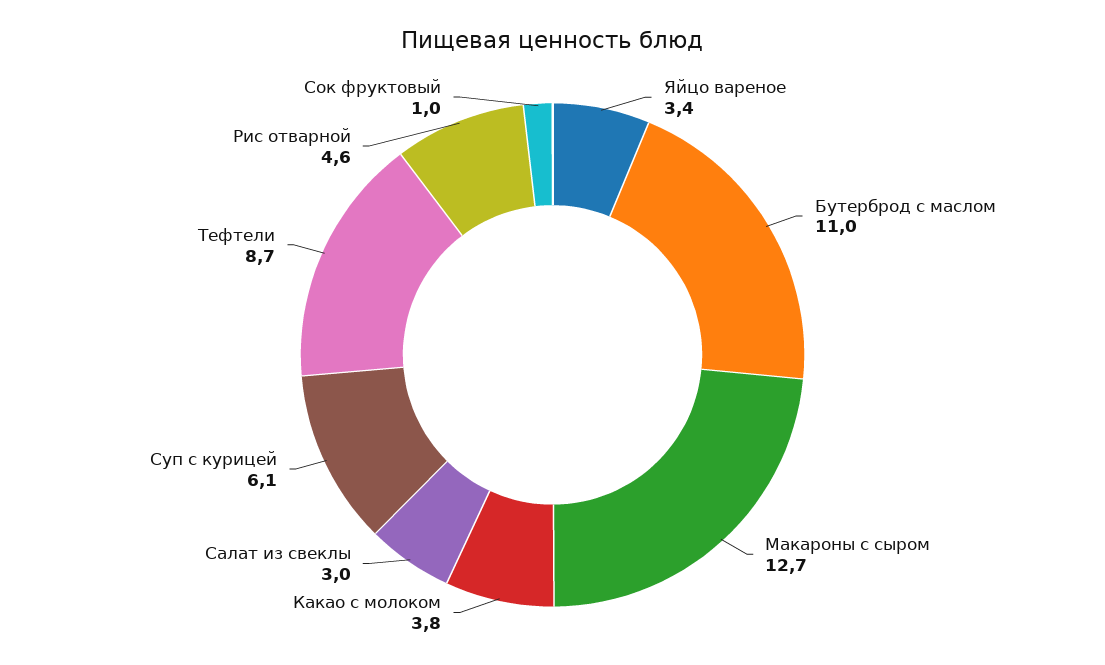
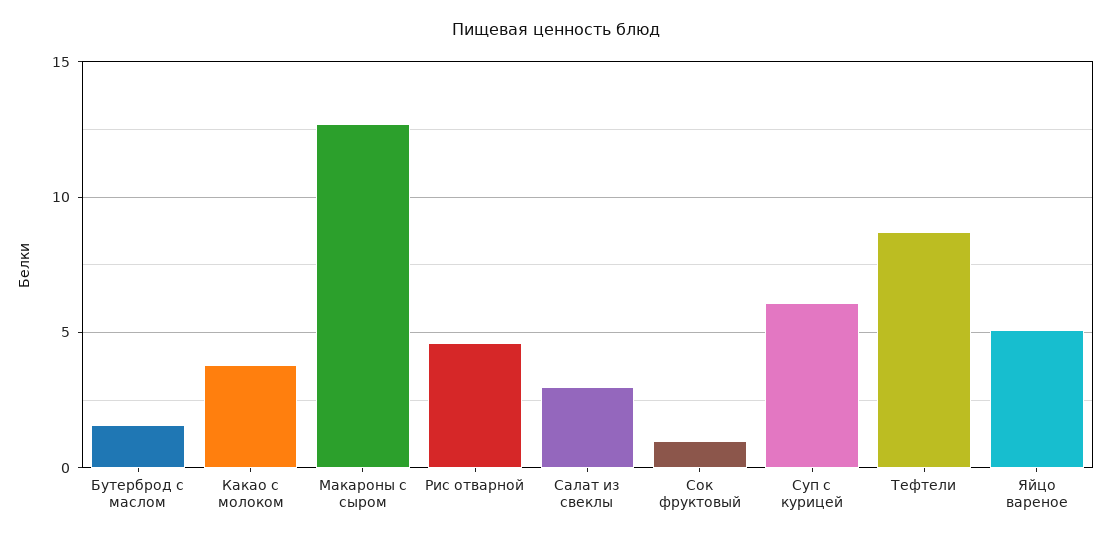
  {
-   "Яйцо вареное": 3.4,
+   "Яйцо вареное": 5,
-   "Бутерброд с маслом": 11,
+   "Бутерброд с маслом": 1.5,
    "Макароны с сыром": 12.7,
    "Какао с молоком": 3.8,
    "Салат из свеклы": 3,
    "Суп с курицей": 6.1,
    "Тефтели": 8.7,
    "Рис отварной": 4.6,
    "Сок фруктовый": 1
  }

